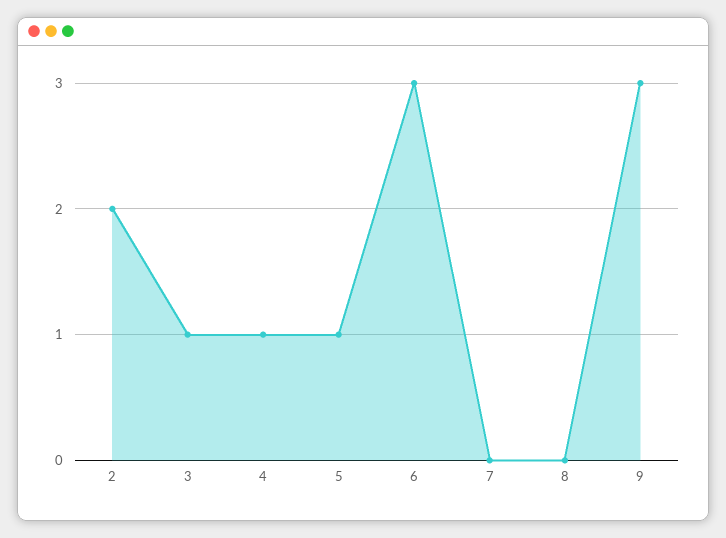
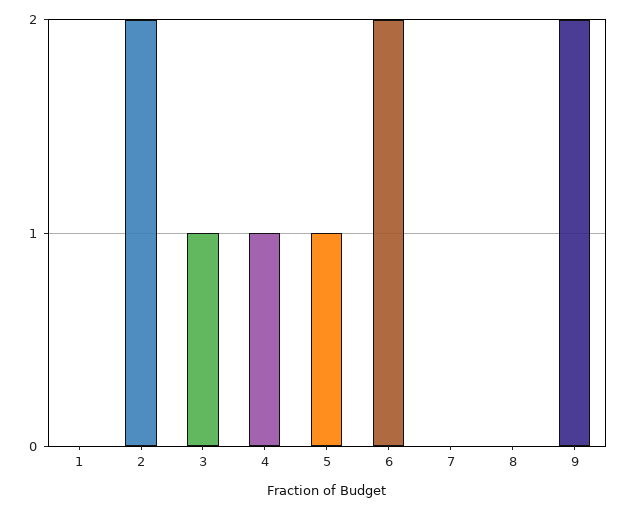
  {
    "2": 2,
    "3": 1,
    "4": 1,
    "5": 1,
-   "6": 3,
+   "6": 2,
    "7": 0,
    "8": 0,
-   "9": 3
+   "9": 2,
+   "1": 0
  }

